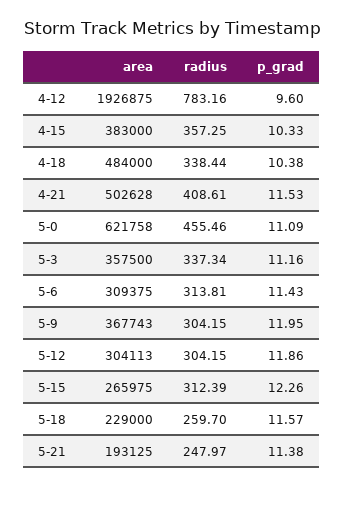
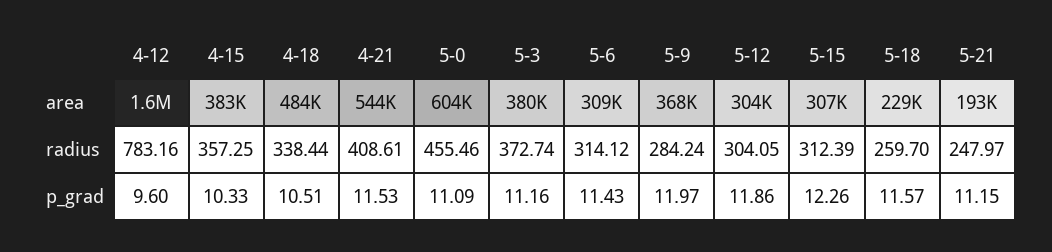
  {
    "area": {
-     "4-12": 1926875,
+     "4-12": 1600000,
      "4-15": 383000,
      "4-18": 484000,
-     "4-21": 502628,
+     "4-21": 544000,
-     "5-0": 621758,
+     "5-0": 604000,
-     "5-3": 357500,
+     "5-3": 380000,
      "5-6": 309375,
      "5-9": 367743,
      "5-12": 304113,
-     "5-15": 265975,
+     "5-15": 307000,
      "5-18": 229000,
      "5-21": 193125
    },
    "radius": {
      "4-12": 783.16,
      "4-15": 357.25,
      "4-18": 338.44,
      "4-21": 408.61,
      "5-0": 455.46,
-     "5-3": 337.34,
+     "5-3": 372.74,
-     "5-6": 313.81,
+     "5-6": 314.12,
-     "5-9": 304.15,
+     "5-9": 284.24,
-     "5-12": 304.15,
+     "5-12": 304.05,
      "5-15": 312.39,
      "5-18": 259.7,
      "5-21": 247.97
    },
    "p_grad": {
      "4-12": 9.6,
      "4-15": 10.33,
-     "4-18": 10.38,
+     "4-18": 10.51,
      "4-21": 11.53,
      "5-0": 11.09,
      "5-3": 11.16,
      "5-6": 11.43,
-     "5-9": 11.95,
+     "5-9": 11.97,
      "5-12": 11.86,
      "5-15": 12.26,
      "5-18": 11.57,
-     "5-21": 11.38
+     "5-21": 11.15
    }
  }

